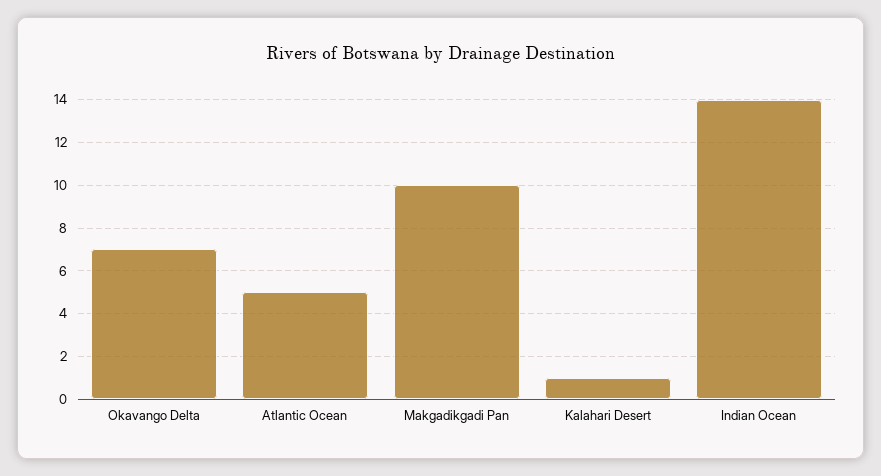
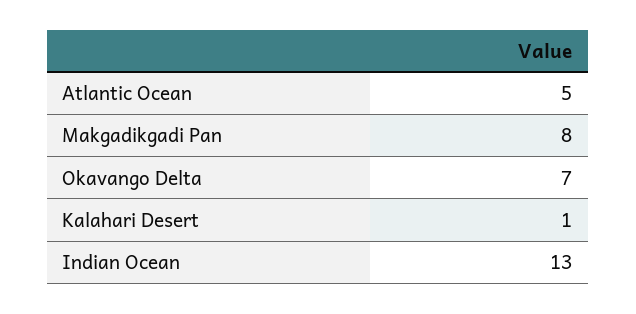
  {
    "Okavango Delta": 7,
    "Atlantic Ocean": 5,
-   "Makgadikgadi Pan": 10,
+   "Makgadikgadi Pan": 8,
    "Kalahari Desert": 1,
-   "Indian Ocean": 14
+   "Indian Ocean": 13
  }

